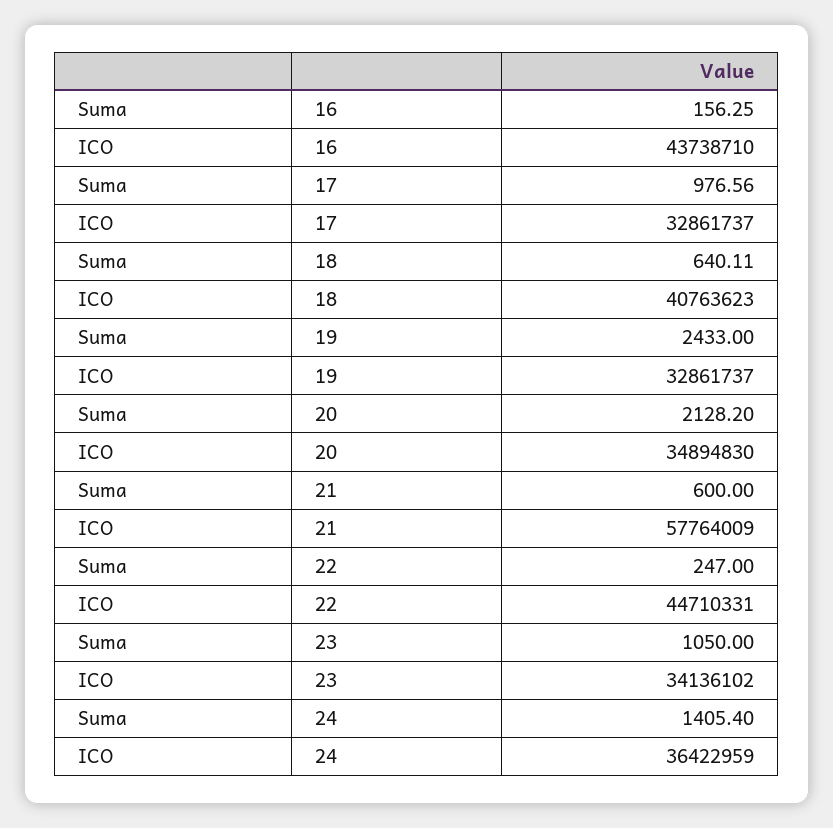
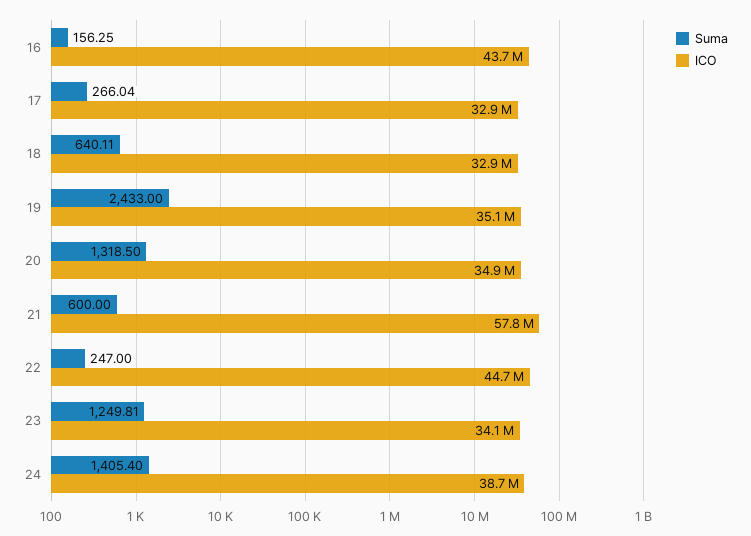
  {
    "Suma": {
      "16": 156.25,
-     "17": 976.56,
+     "17": 266.04,
      "18": 640.11,
      "19": 2433,
-     "20": 2128.2,
+     "20": 1318.5,
      "21": 600,
      "22": 247,
-     "23": 1050,
+     "23": 1249.81,
      "24": 1405.4
    },
    "ICO": {
      "16": 43738710,
      "17": 32861737,
-     "18": 40763623,
+     "18": 32900000,
-     "19": 32861737,
+     "19": 35100000,
      "20": 34894830,
      "21": 57764009,
      "22": 44710331,
      "23": 34136102,
-     "24": 36422959
+     "24": 38700000
    }
  }

